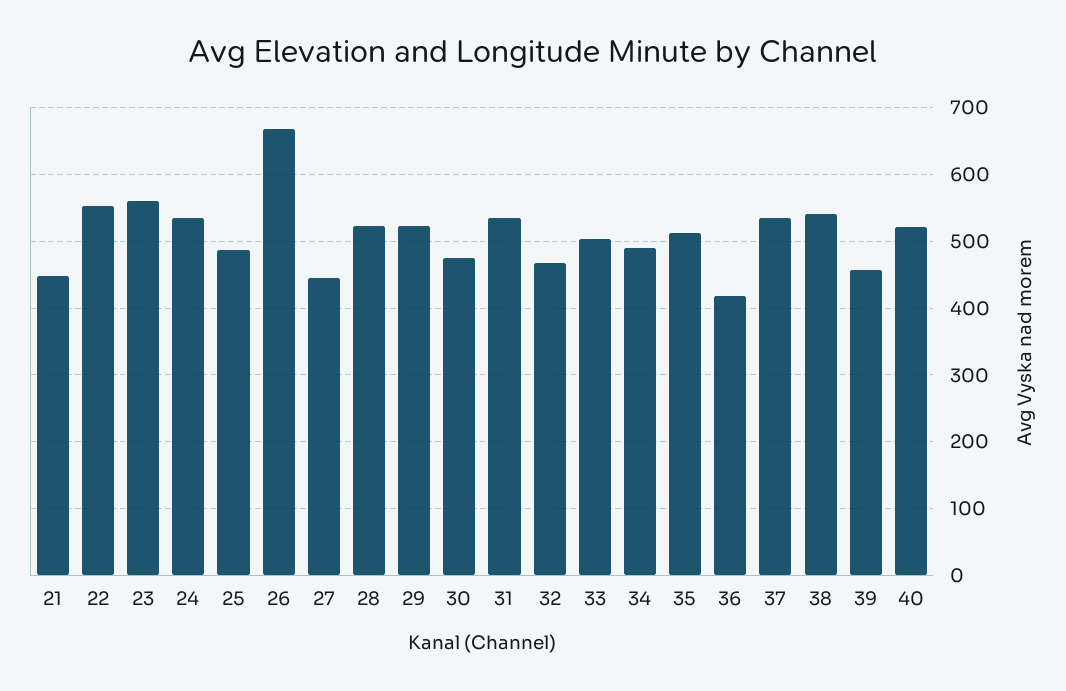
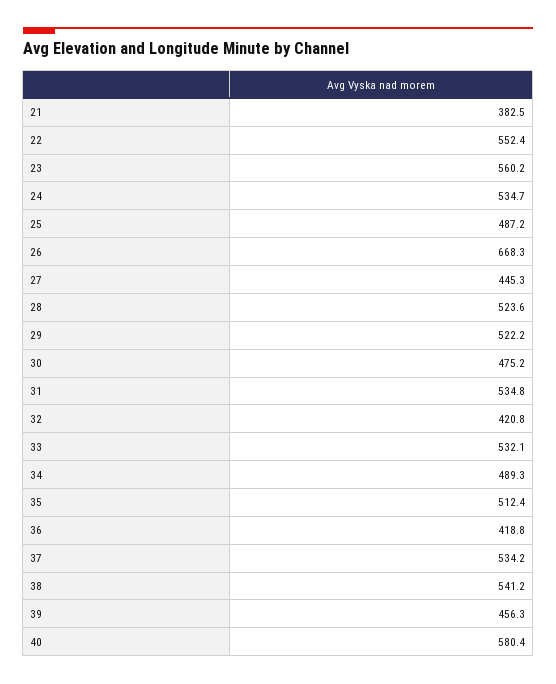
  {
-   "21": 450,
+   "21": 382.5,
    "22": 552.4,
    "23": 560.2,
    "24": 534.7,
    "25": 487.2,
    "26": 668.3,
    "27": 445.3,
    "28": 523.6,
    "29": 522.2,
    "30": 475.2,
    "31": 534.8,
-   "32": 470,
+   "32": 420.8,
-   "33": 500,
+   "33": 532.1,
    "34": 489.3,
    "35": 512.4,
    "36": 418.8,
    "37": 534.2,
    "38": 541.2,
    "39": 456.3,
-   "40": 520
+   "40": 580.4
  }

